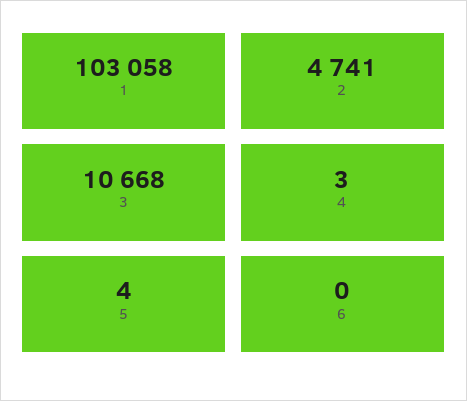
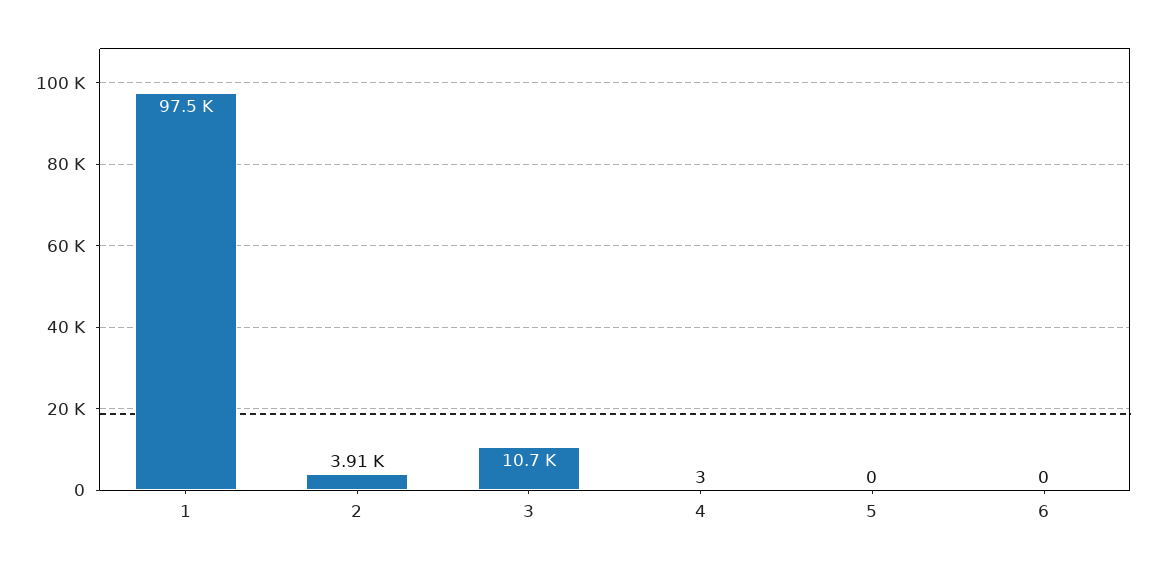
  {
-   "1": 103058,
+   "1": 97500,
-   "2": 4741,
+   "2": 3910,
    "3": 10668,
    "4": 3,
-   "5": 4,
+   "5": 0,
    "6": 0
  }

